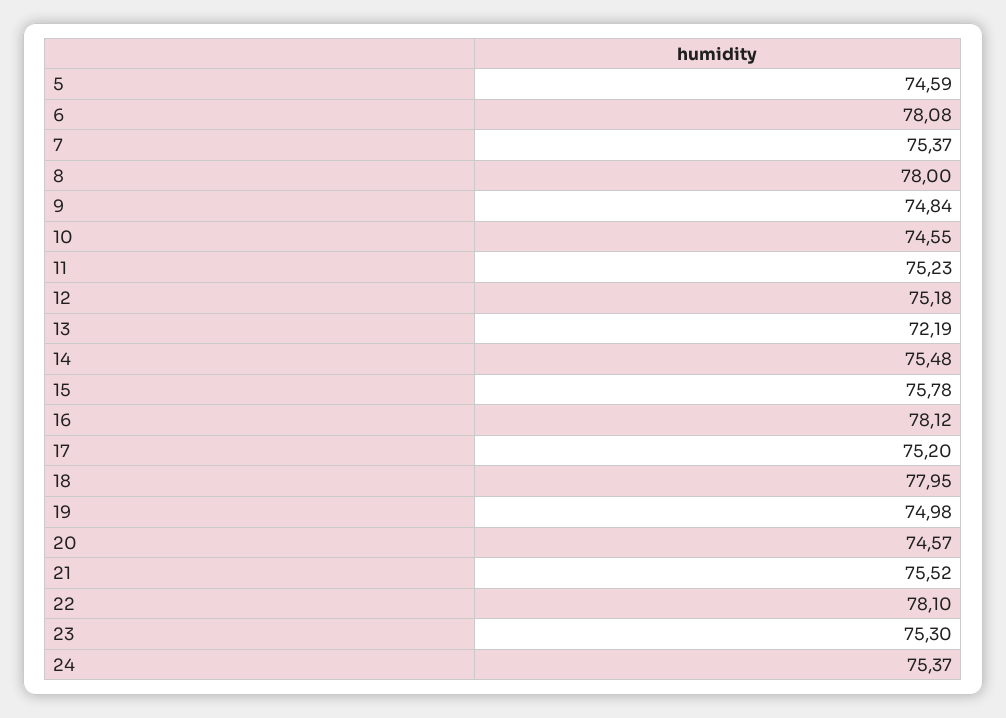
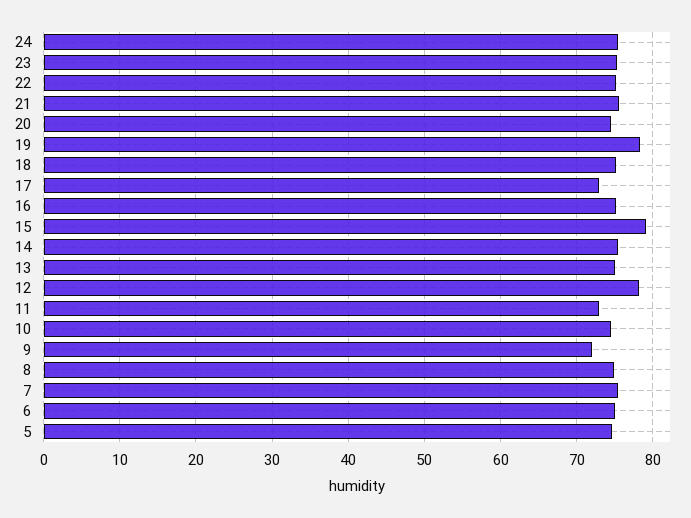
  {
    "5": 74.59,
-   "6": 78.08,
+   "6": 75,
    "7": 75.37,
-   "8": 78,
+   "8": 75,
-   "9": 74.84,
+   "9": 72,
    "10": 74.55,
-   "11": 75.23,
+   "11": 73,
-   "12": 75.18,
+   "12": 78,
-   "13": 72.19,
+   "13": 75,
    "14": 75.48,
-   "15": 75.78,
+   "15": 79,
-   "16": 78.12,
+   "16": 75,
-   "17": 75.2,
+   "17": 73,
-   "18": 77.95,
+   "18": 75,
-   "19": 74.98,
+   "19": 78,
    "20": 74.57,
    "21": 75.52,
-   "22": 78.1,
+   "22": 75,
    "23": 75.3,
    "24": 75.37
  }

